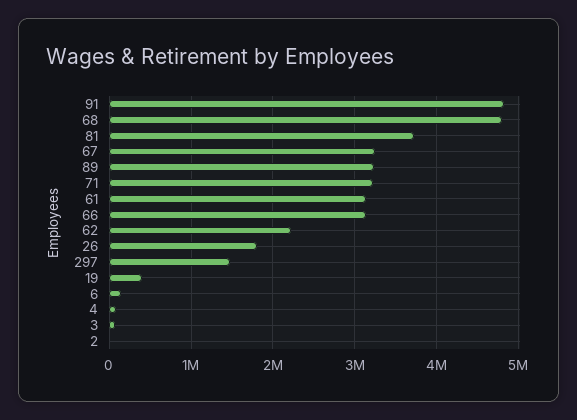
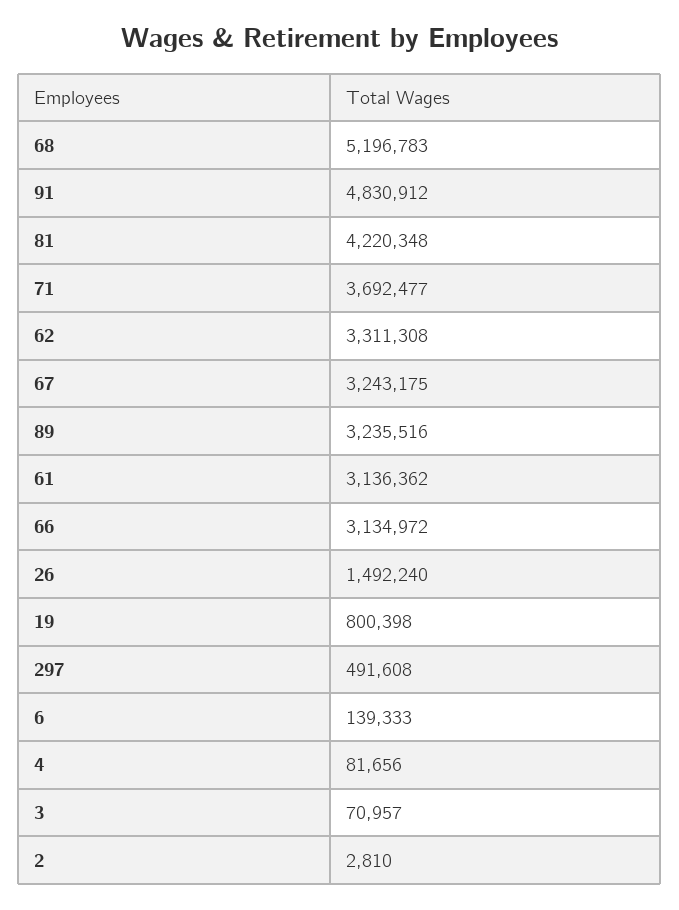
  {
    "91": 4830912,
-   "68": 4800000,
+   "68": 5196783,
-   "81": 3700000,
+   "81": 4220348,
    "67": 3243175,
    "89": 3235516,
-   "71": 3200000,
+   "71": 3692477,
    "61": 3136362,
    "66": 3134972,
-   "62": 2200000,
+   "62": 3311308,
-   "26": 1800000,
+   "26": 1492240,
-   "297": 1500000,
+   "297": 491608,
-   "19": 400000,
+   "19": 800398,
    "6": 139333,
    "4": 81656,
    "3": 70957,
    "2": 2810
  }

